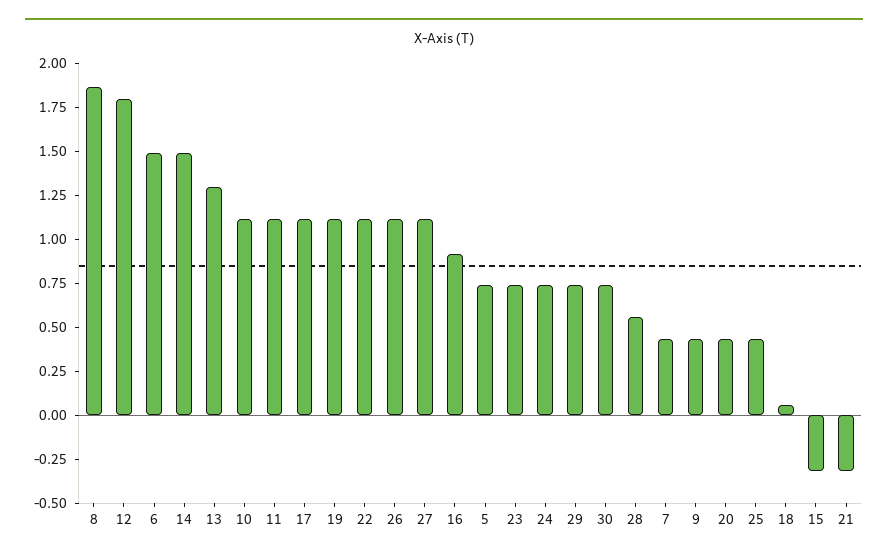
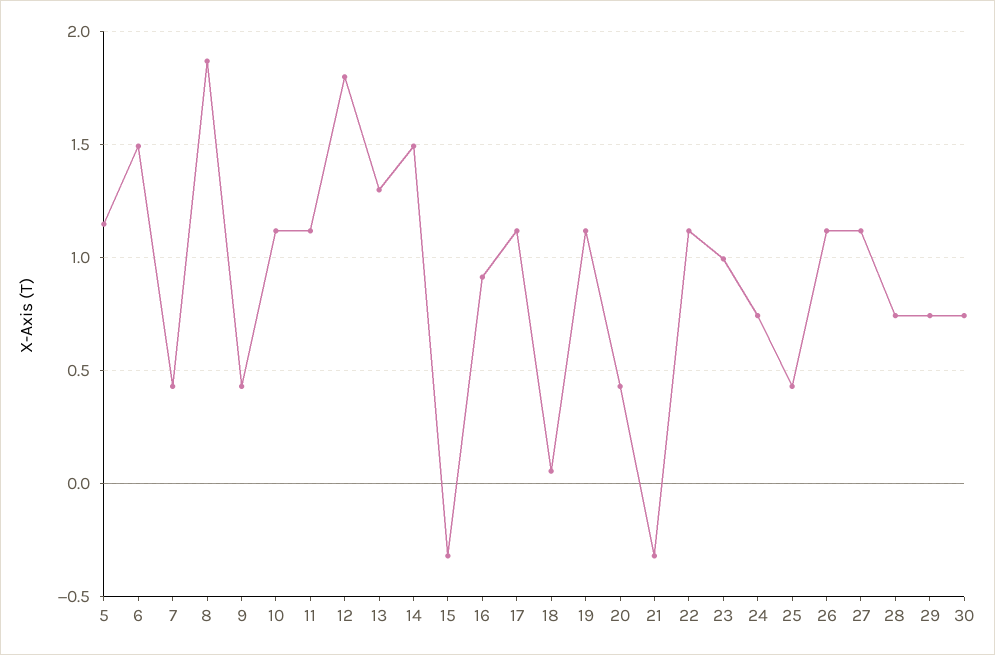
  {
    "8": 1.85,
    "12": 1.8,
    "6": 1.5,
    "14": 1.5,
    "13": 1.3,
    "10": 1.1,
    "11": 1.1,
    "17": 1.1,
    "19": 1.1,
    "22": 1.1,
    "26": 1.1,
    "27": 1.1,
    "16": 0.9,
-   "5": 0.75,
+   "5": 1.15,
-   "23": 0.75,
+   "23": 1,
    "24": 0.75,
    "29": 0.75,
    "30": 0.75,
-   "28": 0.55,
+   "28": 0.75,
    "7": 0.45,
    "9": 0.45,
    "20": 0.45,
    "25": 0.45,
    "18": 0.05,
    "15": -0.3,
    "21": -0.3
  }

